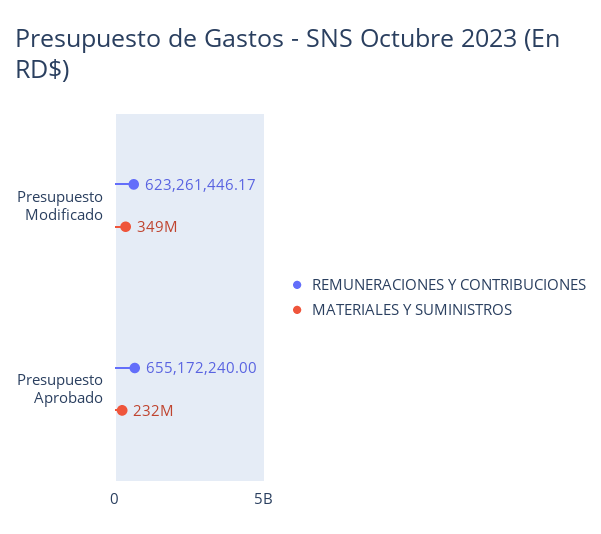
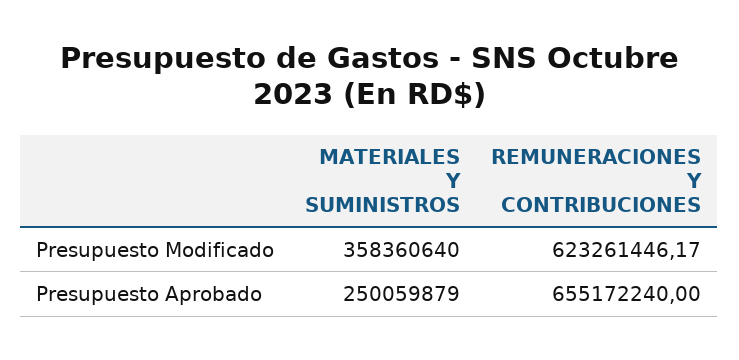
  {
    "REMUNERACIONES Y CONTRIBUCIONES": {
      "Presupuesto Modificado": 623261446.17,
      "Presupuesto Aprobado": 655172240
    },
    "MATERIALES Y SUMINISTROS": {
-     "Presupuesto Modificado": 349000000,
+     "Presupuesto Modificado": 358360640,
-     "Presupuesto Aprobado": 232000000
+     "Presupuesto Aprobado": 250059879
    }
  }

